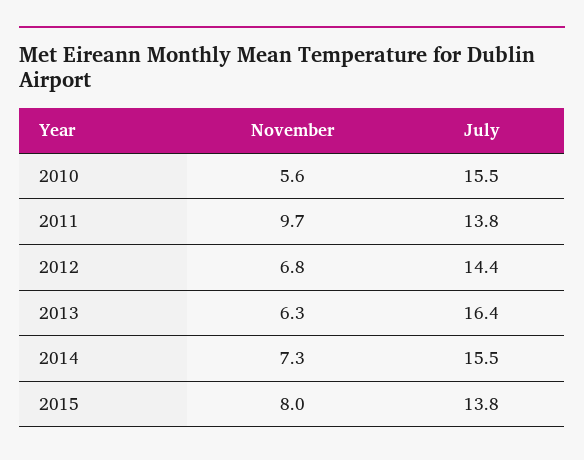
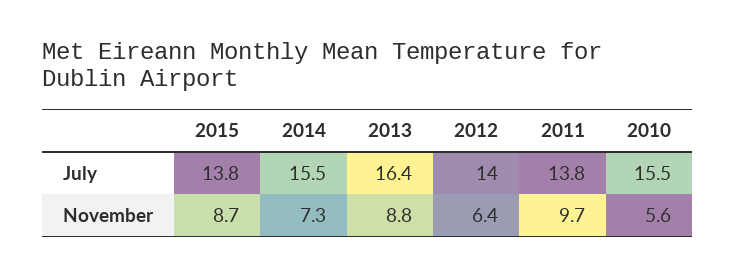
  {
    "November": {
      "2010": 5.6,
      "2011": 9.7,
-     "2012": 6.8,
+     "2012": 6.4,
-     "2013": 6.3,
+     "2013": 8.8,
      "2014": 7.3,
-     "2015": 8
+     "2015": 8.7
    },
    "July": {
      "2010": 15.5,
      "2011": 13.8,
-     "2012": 14.4,
+     "2012": 14,
      "2013": 16.4,
      "2014": 15.5,
      "2015": 13.8
    }
  }

